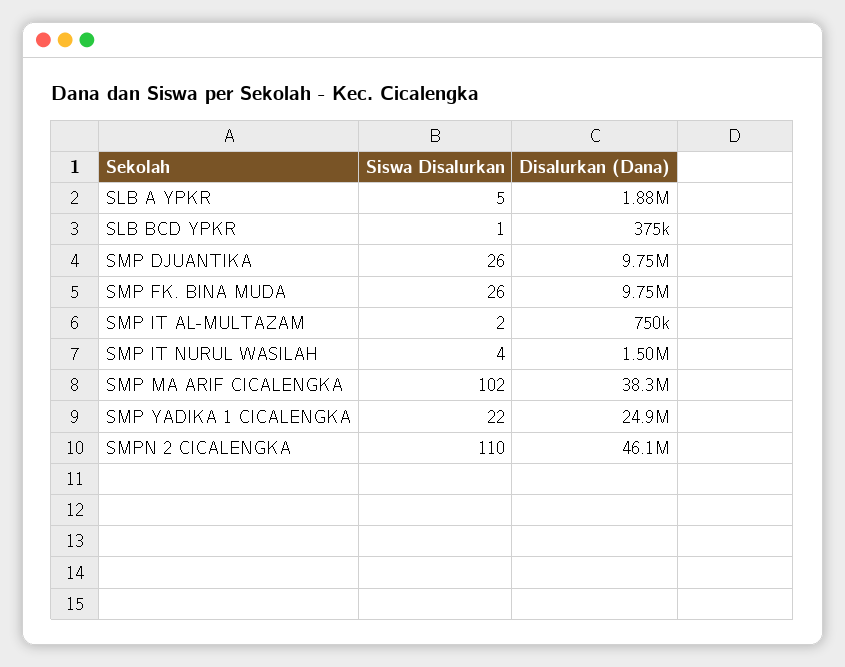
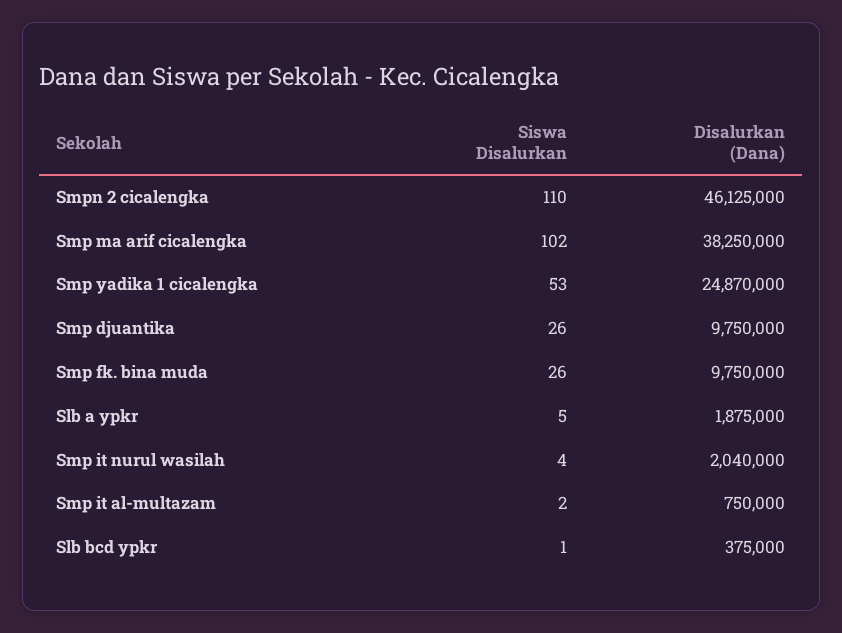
  {
    "Siswa Disalurkan": {
      "SLB A YPKR": 5,
      "SLB BCD YPKR": 1,
      "SMP DJUANTIKA": 26,
      "SMP FK. BINA MUDA": 26,
      "SMP IT AL-MULTAZAM": 2,
      "SMP IT NURUL WASILAH": 4,
      "SMP MA ARIF CICALENGKA": 102,
-     "SMP YADIKA 1 CICALENGKA": 22,
+     "SMP YADIKA 1 CICALENGKA": 53,
      "SMPN 2 CICALENGKA": 110
    },
    "Disalurkan (Dana)": {
      "SLB A YPKR": 1875000,
      "SLB BCD YPKR": 375000,
      "SMP DJUANTIKA": 9750000,
      "SMP FK. BINA MUDA": 9750000,
      "SMP IT AL-MULTAZAM": 750000,
-     "SMP IT NURUL WASILAH": 1500000,
+     "SMP IT NURUL WASILAH": 2040000,
      "SMP MA ARIF CICALENGKA": 38250000,
      "SMP YADIKA 1 CICALENGKA": 24870000,
      "SMPN 2 CICALENGKA": 46125000
    }
  }

